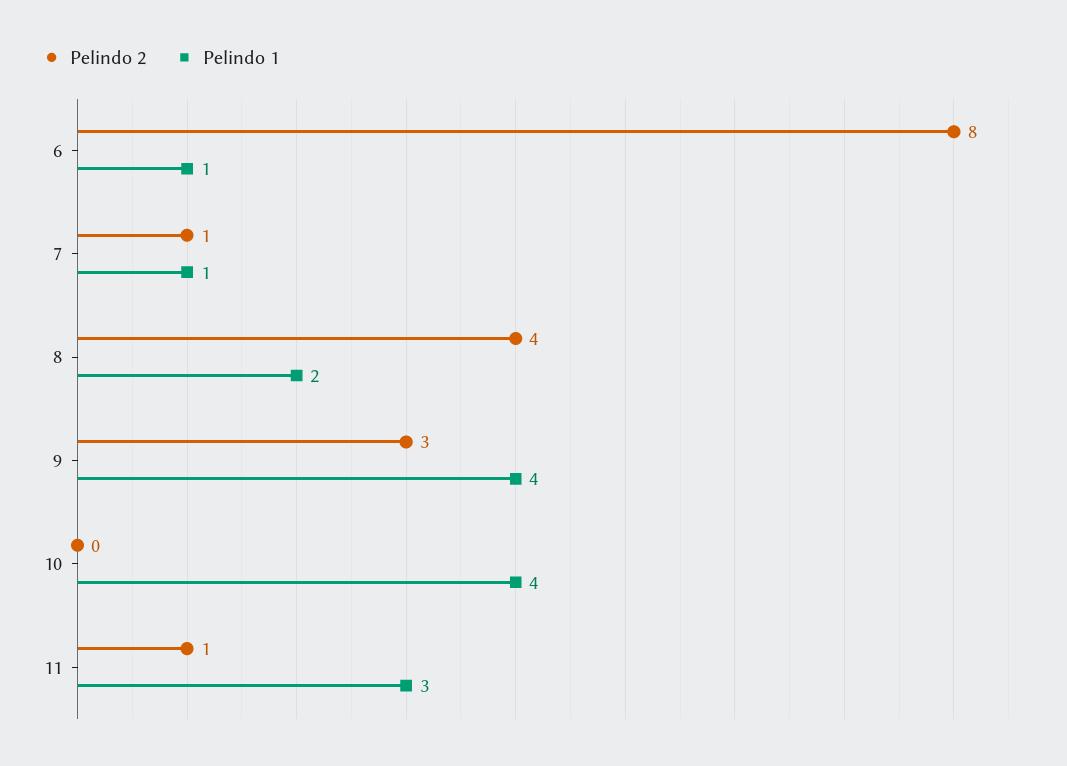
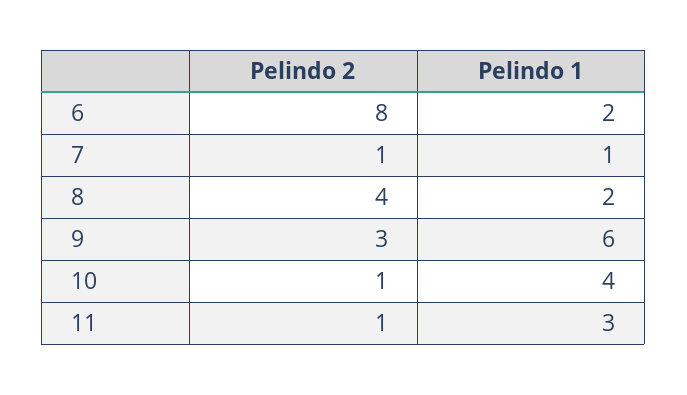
  {
    "Pelindo 2": {
      "6": 8,
      "7": 1,
      "8": 4,
      "9": 3,
-     "10": 0,
+     "10": 1,
      "11": 1
    },
    "Pelindo 1": {
-     "6": 1,
+     "6": 2,
      "7": 1,
      "8": 2,
-     "9": 4,
+     "9": 6,
      "10": 4,
      "11": 3
    }
  }

